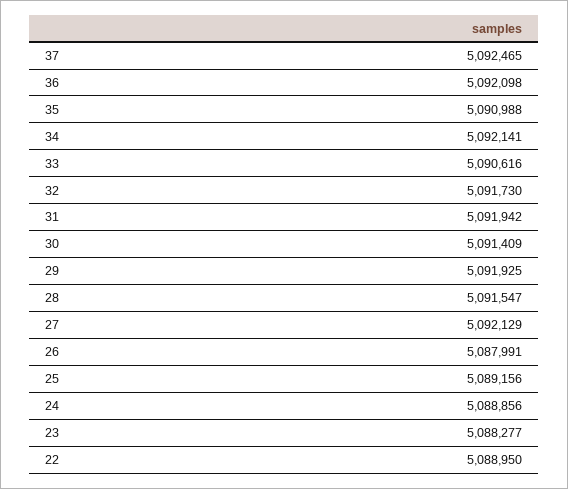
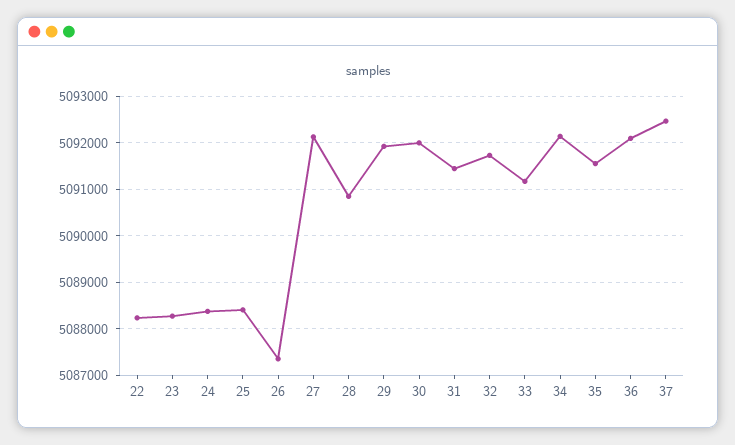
  {
    "37": 5092465,
    "36": 5092098,
-   "35": 5090988,
+   "35": 5091600,
    "34": 5092141,
-   "33": 5090616,
+   "33": 5091200,
    "32": 5091730,
-   "31": 5091942,
+   "31": 5091400,
-   "30": 5091409,
+   "30": 5092000,
    "29": 5091925,
-   "28": 5091547,
+   "28": 5090800,
    "27": 5092129,
-   "26": 5087991,
+   "26": 5087400,
-   "25": 5089156,
+   "25": 5088400,
-   "24": 5088856,
+   "24": 5088400,
    "23": 5088277,
-   "22": 5088950
+   "22": 5088200
  }

